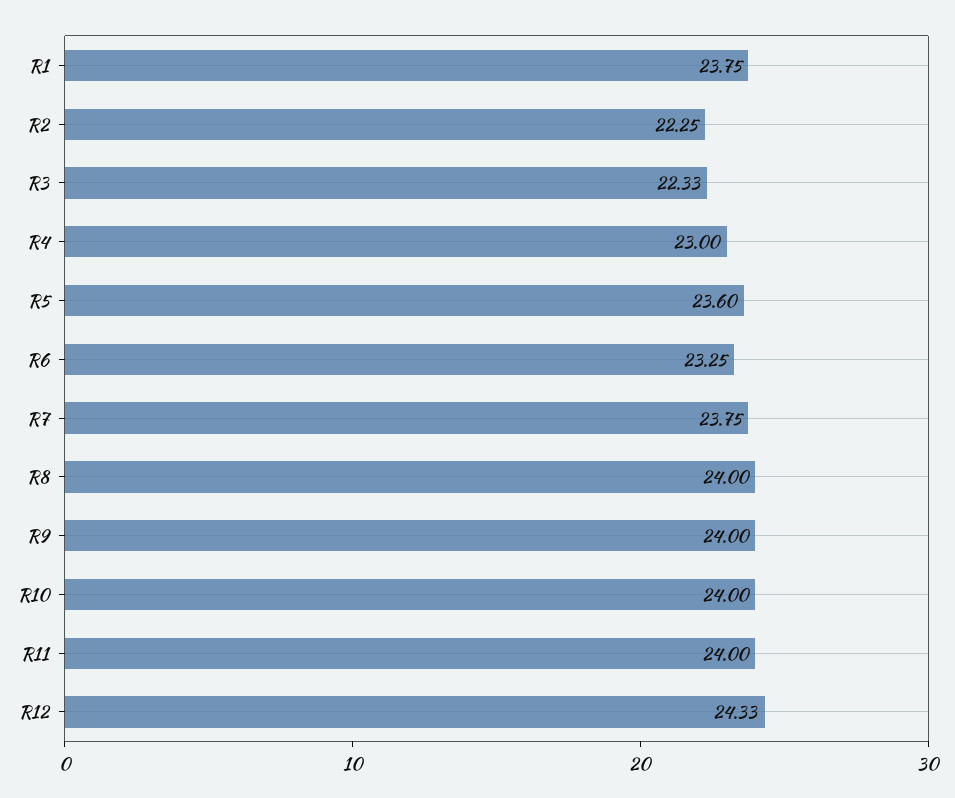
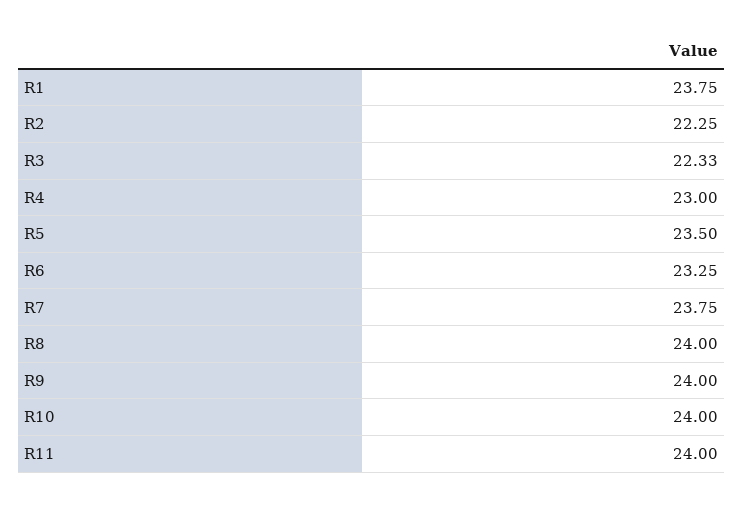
  {
    "R1": 23.75,
    "R2": 22.25,
    "R3": 22.33,
    "R4": 23,
-   "R5": 23.6,
+   "R5": 23.5,
    "R6": 23.25,
    "R7": 23.75,
    "R8": 24,
    "R9": 24,
    "R10": 24,
-   "R11": 24,
+   "R11": 24
-   "R12": 24.33
  }

